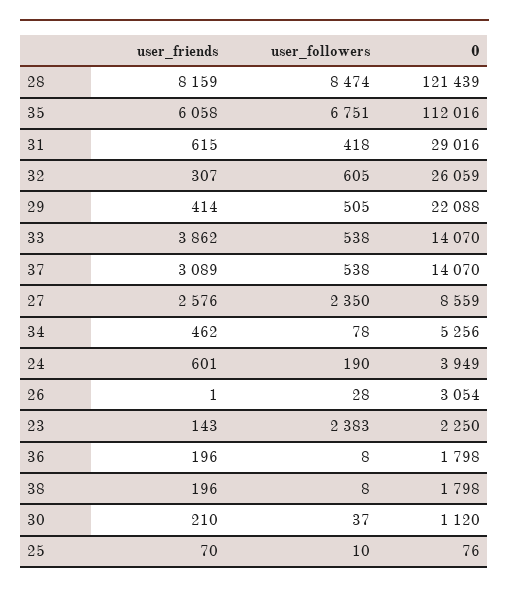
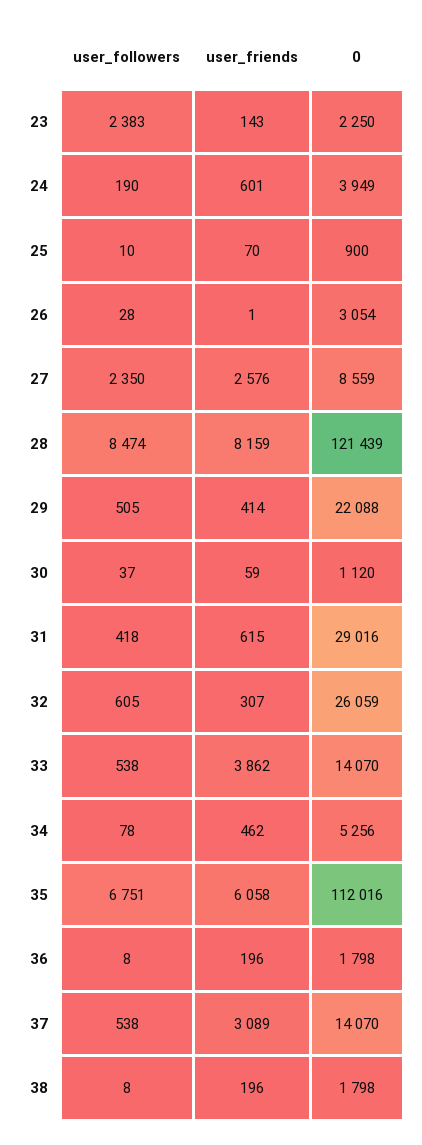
  {
    "user_friends": {
      "28": 8159,
      "35": 6058,
      "31": 615,
      "32": 307,
      "29": 414,
      "33": 3862,
      "37": 3089,
      "27": 2576,
      "34": 462,
      "24": 601,
      "26": 1,
      "23": 143,
      "36": 196,
      "38": 196,
-     "30": 210,
+     "30": 59,
      "25": 70
    },
    "user_followers": {
      "28": 8474,
      "35": 6751,
      "31": 418,
      "32": 605,
      "29": 505,
      "33": 538,
      "37": 538,
      "27": 2350,
      "34": 78,
      "24": 190,
      "26": 28,
      "23": 2383,
      "36": 8,
      "38": 8,
      "30": 37,
      "25": 10
    },
    "0": {
      "28": 121439,
      "35": 112016,
      "31": 29016,
      "32": 26059,
      "29": 22088,
      "33": 14070,
      "37": 14070,
      "27": 8559,
      "34": 5256,
      "24": 3949,
      "26": 3054,
      "23": 2250,
      "36": 1798,
      "38": 1798,
      "30": 1120,
-     "25": 76
+     "25": 900
    }
  }

